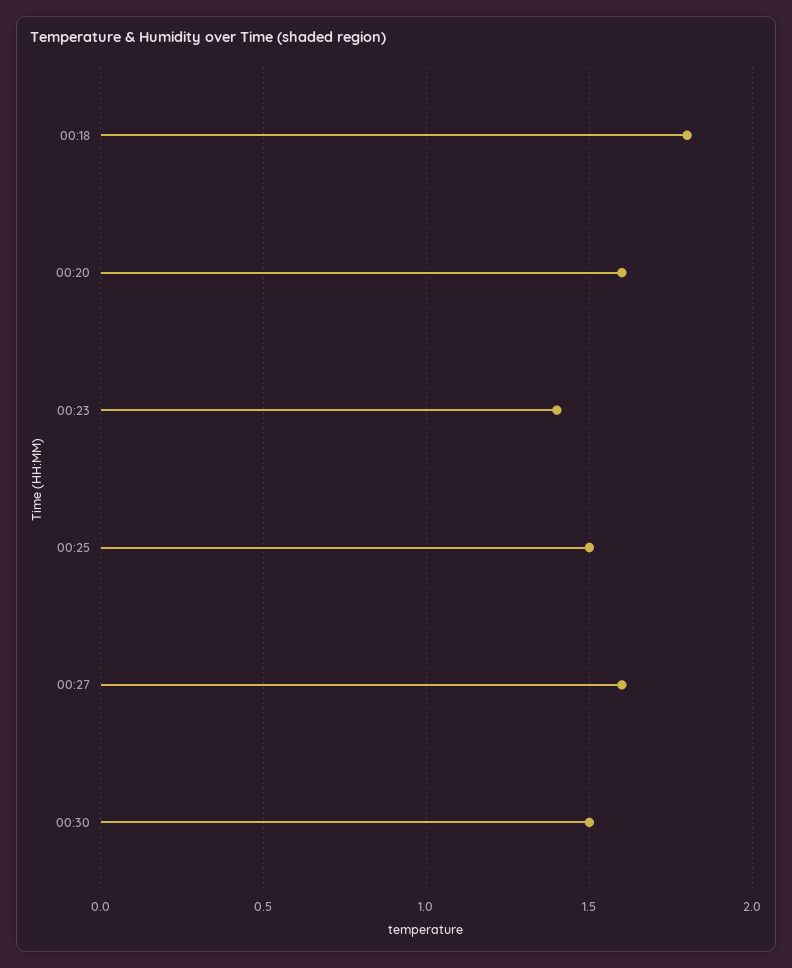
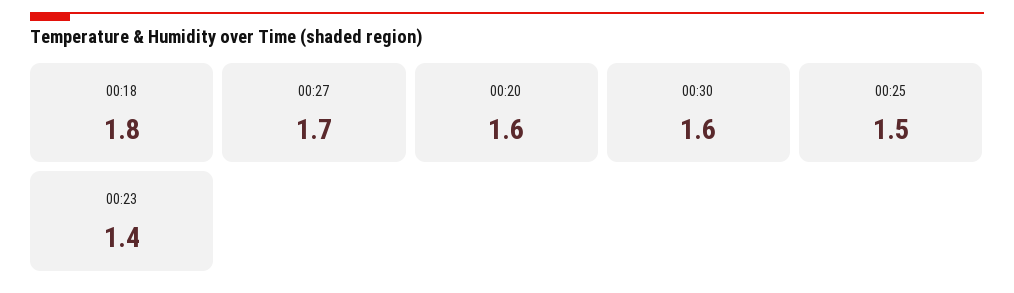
  {
    "00:18": 1.8,
    "00:20": 1.6,
    "00:23": 1.4,
    "00:25": 1.5,
-   "00:27": 1.6,
+   "00:27": 1.7,
-   "00:30": 1.5
+   "00:30": 1.6
  }

